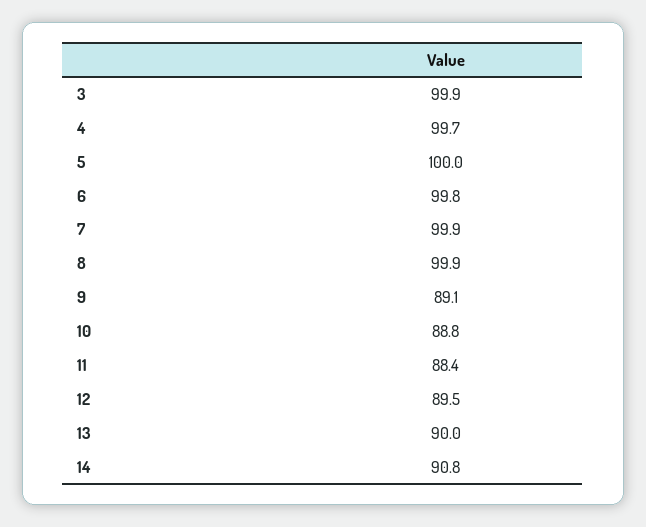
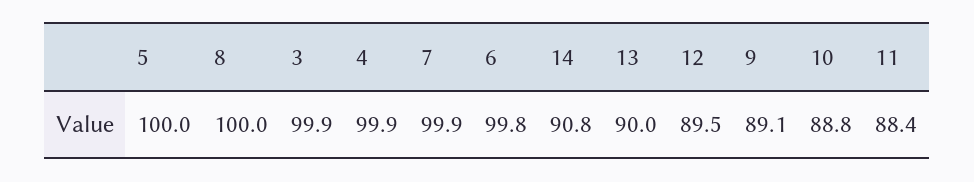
  {
    "3": 99.9,
-   "4": 99.7,
+   "4": 99.9,
    "5": 100,
    "6": 99.8,
    "7": 99.9,
-   "8": 99.9,
+   "8": 100,
    "9": 89.1,
    "10": 88.8,
    "11": 88.4,
    "12": 89.5,
    "13": 90,
    "14": 90.8
  }

